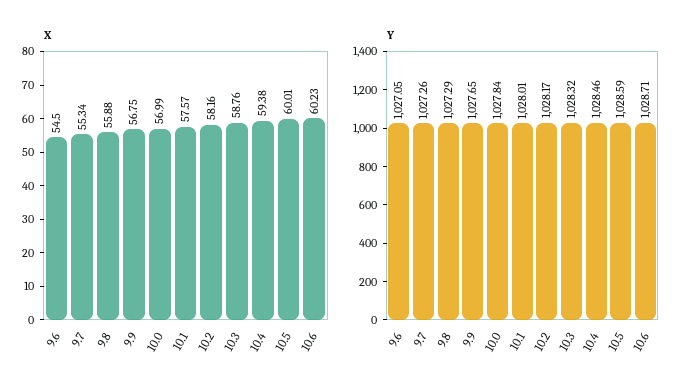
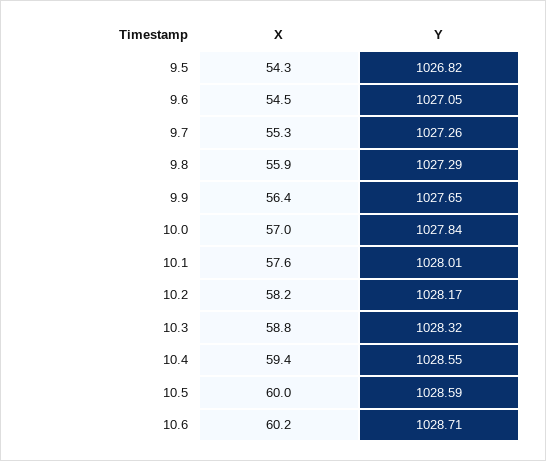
  {
    "X": {
      "9.6": 54.5,
      "9.7": 55.34,
      "9.8": 55.88,
-     "9.9": 56.75,
+     "9.9": 56.4,
      "10.0": 56.99,
      "10.1": 57.57,
      "10.2": 58.16,
      "10.3": 58.76,
      "10.4": 59.38,
      "10.5": 60.01,
-     "10.6": 60.23
+     "10.6": 60.23,
+     "9.5": 54.3
    },
    "Y": {
      "9.6": 1027.05,
      "9.7": 1027.26,
      "9.8": 1027.29,
      "9.9": 1027.65,
      "10.0": 1027.84,
      "10.1": 1028.01,
      "10.2": 1028.17,
      "10.3": 1028.32,
-     "10.4": 1028.46,
+     "10.4": 1028.55,
      "10.5": 1028.59,
-     "10.6": 1028.71
+     "10.6": 1028.71,
+     "9.5": 1026.82
    }
  }

